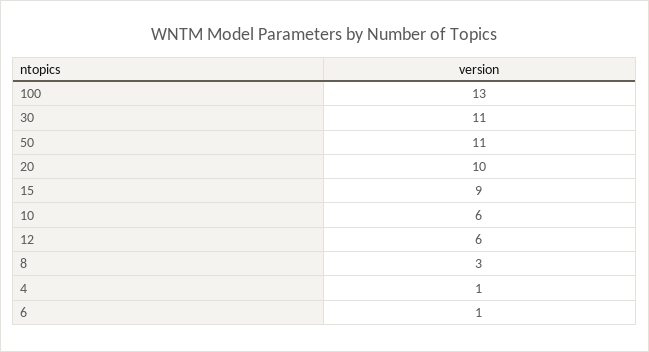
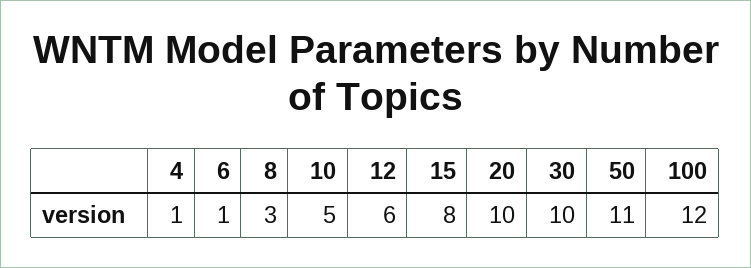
  {
-   "100": 13,
+   "100": 12,
-   "30": 11,
+   "30": 10,
    "50": 11,
    "20": 10,
-   "15": 9,
+   "15": 8,
-   "10": 6,
+   "10": 5,
    "12": 6,
    "8": 3,
    "4": 1,
    "6": 1
  }

